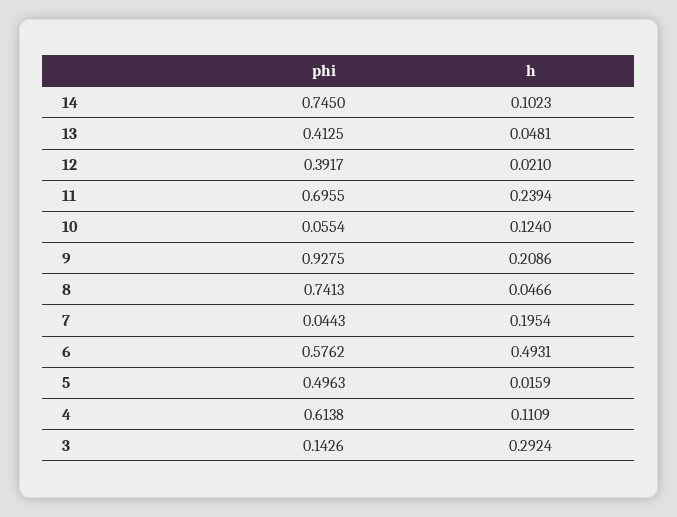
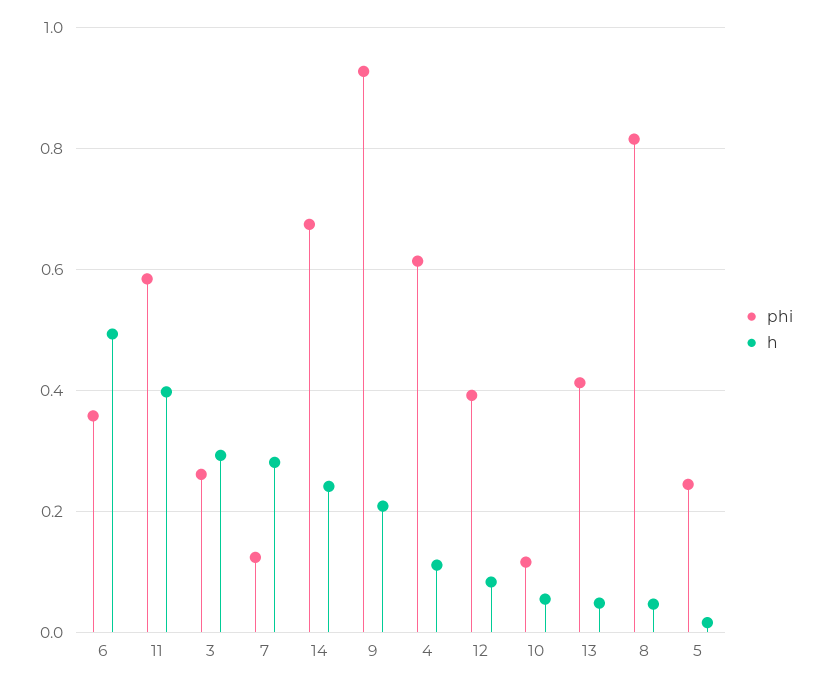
  {
    "phi": {
-     "14": 0.745,
+     "14": 0.68,
      "13": 0.4125,
      "12": 0.3917,
-     "11": 0.6955,
+     "11": 0.58,
-     "10": 0.0554,
+     "10": 0.12,
      "9": 0.9275,
-     "8": 0.7413,
+     "8": 0.82,
-     "7": 0.0443,
+     "7": 0.12,
-     "6": 0.5762,
+     "6": 0.36,
-     "5": 0.4963,
+     "5": 0.24,
      "4": 0.6138,
-     "3": 0.1426
+     "3": 0.26
    },
    "h": {
-     "14": 0.1023,
+     "14": 0.24,
      "13": 0.0481,
-     "12": 0.021,
+     "12": 0.08,
-     "11": 0.2394,
+     "11": 0.4,
-     "10": 0.124,
+     "10": 0.06,
      "9": 0.2086,
      "8": 0.0466,
-     "7": 0.1954,
+     "7": 0.28,
      "6": 0.4931,
      "5": 0.0159,
      "4": 0.1109,
      "3": 0.2924
    }
  }

